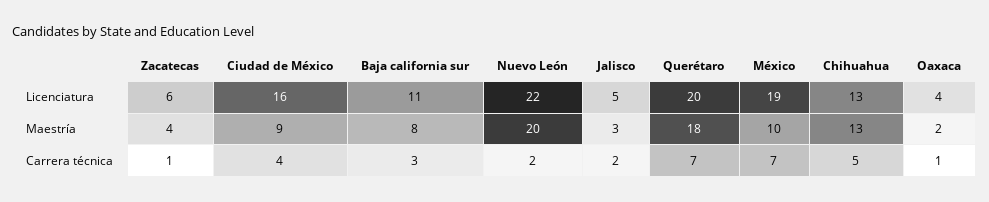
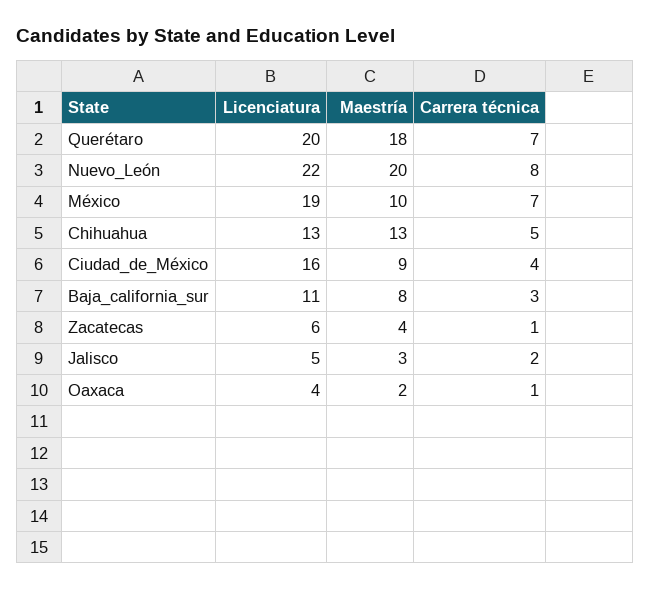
  {
    "Zacatecas": {
      "Licenciatura": 6,
      "Maestría": 4,
      "Carrera técnica": 1
    },
    "Ciudad de México": {
      "Licenciatura": 16,
      "Maestría": 9,
      "Carrera técnica": 4
    },
    "Baja california sur": {
      "Licenciatura": 11,
      "Maestría": 8,
      "Carrera técnica": 3
    },
    "Nuevo León": {
      "Licenciatura": 22,
      "Maestría": 20,
-     "Carrera técnica": 2
+     "Carrera técnica": 8
    },
    "Jalisco": {
      "Licenciatura": 5,
      "Maestría": 3,
      "Carrera técnica": 2
    },
    "Querétaro": {
      "Licenciatura": 20,
      "Maestría": 18,
      "Carrera técnica": 7
    },
    "México": {
      "Licenciatura": 19,
      "Maestría": 10,
      "Carrera técnica": 7
    },
    "Chihuahua": {
      "Licenciatura": 13,
      "Maestría": 13,
      "Carrera técnica": 5
    },
    "Oaxaca": {
      "Licenciatura": 4,
      "Maestría": 2,
      "Carrera técnica": 1
    }
  }

